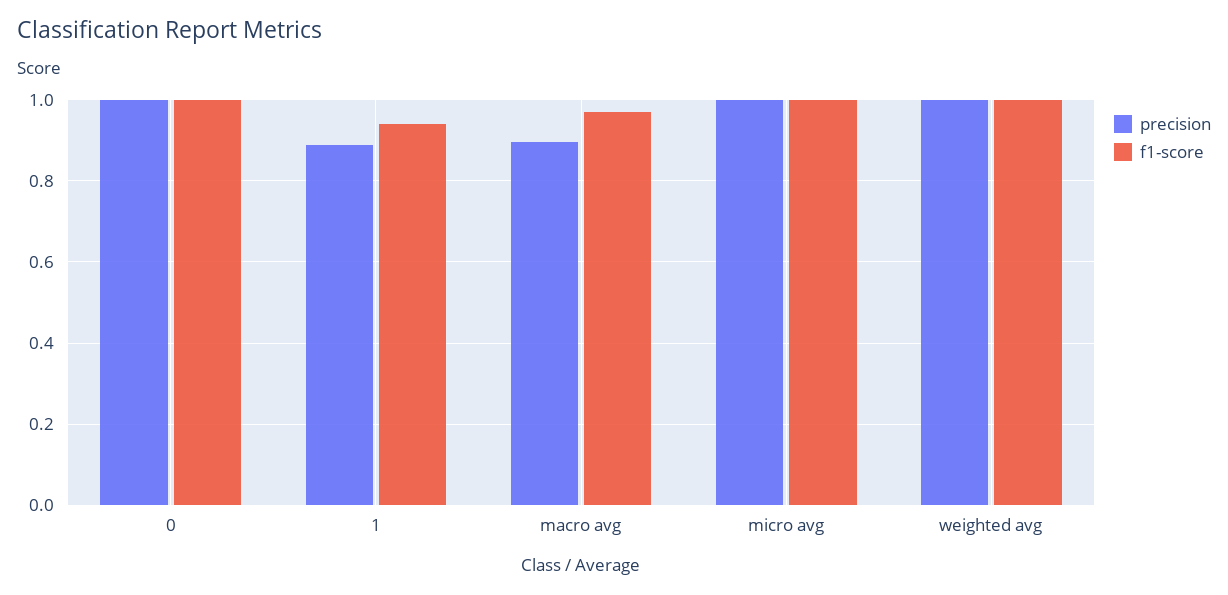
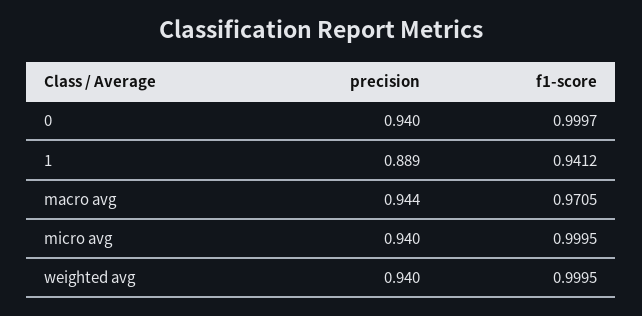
  {
    "precision": {
-     "0": 1,
+     "0": 0.94,
      "1": 0.889,
-     "macro avg": 0.9,
+     "macro avg": 0.944,
-     "micro avg": 1,
+     "micro avg": 0.94,
-     "weighted avg": 1
+     "weighted avg": 0.94
    },
    "f1-score": {
      "0": 0.9997,
      "1": 0.9412,
      "macro avg": 0.9705,
      "micro avg": 0.9995,
      "weighted avg": 0.9995
    }
  }

